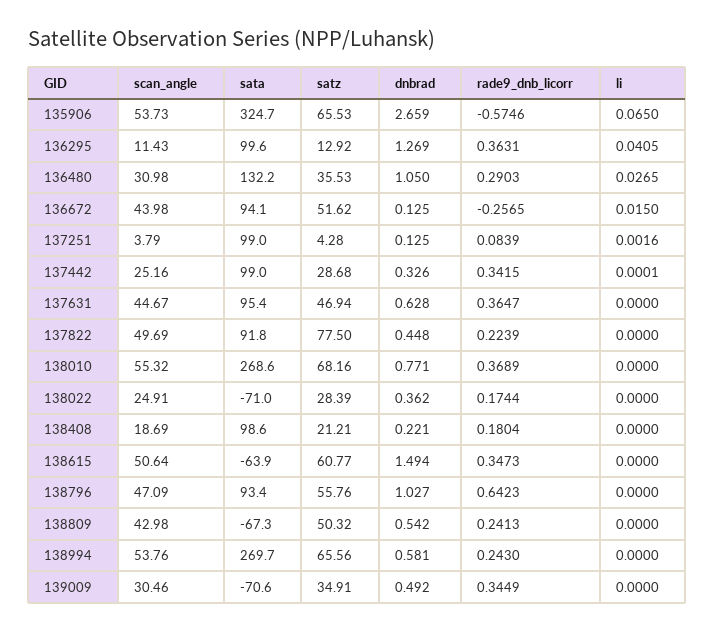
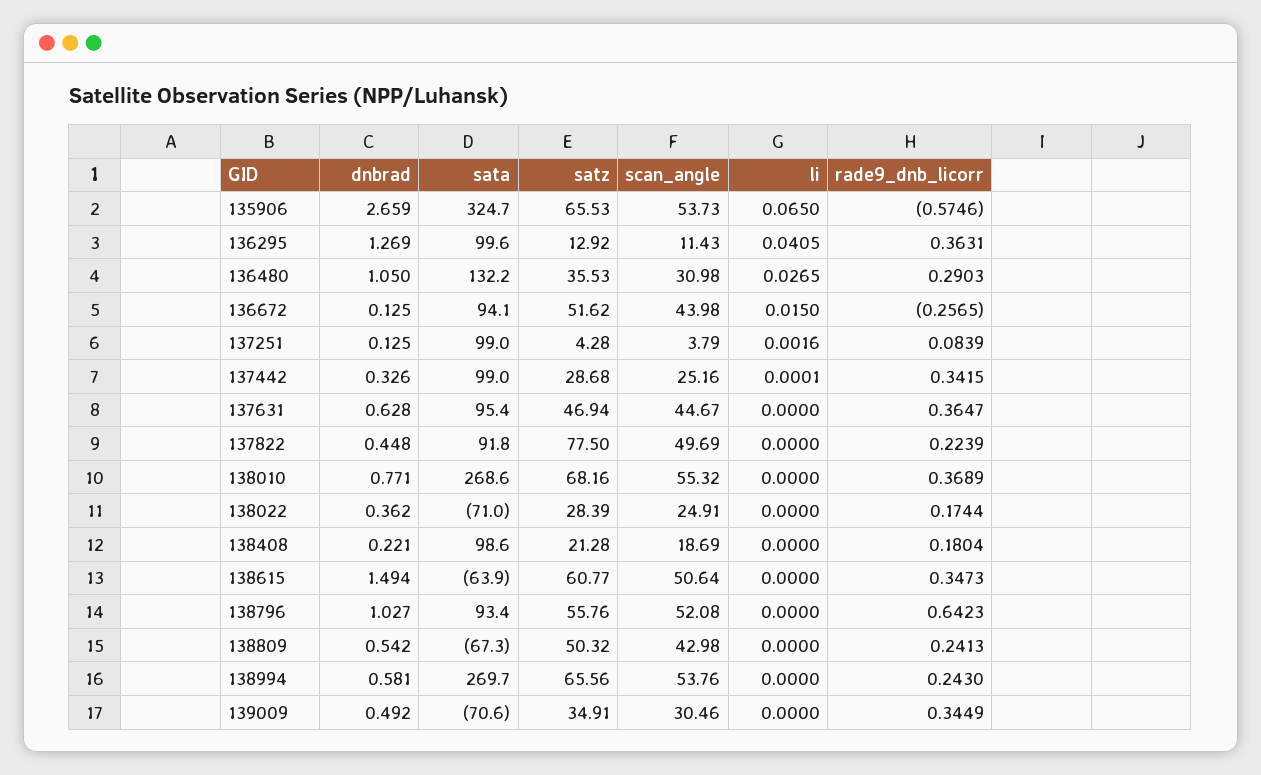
  {
    "scan_angle": {
      "135906": 53.73,
      "136295": 11.43,
      "136480": 30.98,
      "136672": 43.98,
      "137251": 3.79,
      "137442": 25.16,
      "137631": 44.67,
      "137822": 49.69,
      "138010": 55.32,
      "138022": 24.91,
      "138408": 18.69,
      "138615": 50.64,
-     "138796": 47.09,
+     "138796": 52.08,
      "138809": 42.98,
      "138994": 53.76,
      "139009": 30.46
    },
    "sata": {
      "135906": 324.7,
      "136295": 99.6,
      "136480": 132.2,
      "136672": 94.1,
      "137251": 99,
      "137442": 99,
      "137631": 95.4,
      "137822": 91.8,
      "138010": 268.6,
      "138022": -71,
      "138408": 98.6,
      "138615": -63.9,
      "138796": 93.4,
      "138809": -67.3,
      "138994": 269.7,
      "139009": -70.6
    },
    "satz": {
      "135906": 65.53,
      "136295": 12.92,
      "136480": 35.53,
      "136672": 51.62,
      "137251": 4.28,
      "137442": 28.68,
      "137631": 46.94,
      "137822": 77.5,
      "138010": 68.16,
      "138022": 28.39,
-     "138408": 21.21,
+     "138408": 21.28,
      "138615": 60.77,
      "138796": 55.76,
      "138809": 50.32,
      "138994": 65.56,
      "139009": 34.91
    },
    "dnbrad": {
      "135906": 2.659,
      "136295": 1.269,
      "136480": 1.05,
      "136672": 0.125,
      "137251": 0.125,
      "137442": 0.326,
      "137631": 0.628,
      "137822": 0.448,
      "138010": 0.771,
      "138022": 0.362,
      "138408": 0.221,
      "138615": 1.494,
      "138796": 1.027,
      "138809": 0.542,
      "138994": 0.581,
      "139009": 0.492
    },
    "rade9_dnb_licorr": {
      "135906": -0.5746,
      "136295": 0.3631,
      "136480": 0.2903,
      "136672": -0.2565,
      "137251": 0.0839,
      "137442": 0.3415,
      "137631": 0.3647,
      "137822": 0.2239,
      "138010": 0.3689,
      "138022": 0.1744,
      "138408": 0.1804,
      "138615": 0.3473,
      "138796": 0.6423,
      "138809": 0.2413,
      "138994": 0.243,
      "139009": 0.3449
    },
    "li": {
      "135906": 0.065,
      "136295": 0.0405,
      "136480": 0.0265,
      "136672": 0.015,
      "137251": 0.0016,
      "137442": 0.0001,
      "137631": 0,
      "137822": 0,
      "138010": 0,
      "138022": 0,
      "138408": 0,
      "138615": 0,
      "138796": 0,
      "138809": 0,
      "138994": 0,
      "139009": 0
    }
  }

